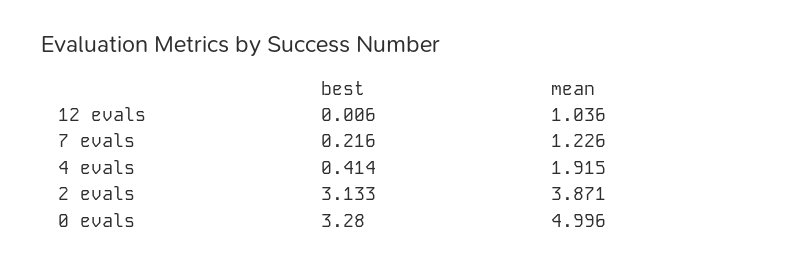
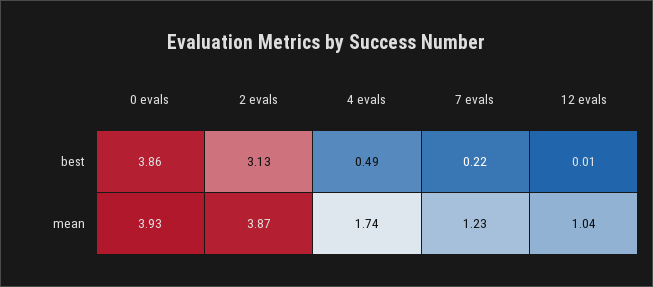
  {
    "best": {
      "12 evals": 0.006,
      "7 evals": 0.216,
-     "4 evals": 0.414,
+     "4 evals": 0.49,
      "2 evals": 3.133,
-     "0 evals": 3.28
+     "0 evals": 3.86
    },
    "mean": {
      "12 evals": 1.036,
      "7 evals": 1.226,
-     "4 evals": 1.915,
+     "4 evals": 1.74,
      "2 evals": 3.871,
-     "0 evals": 4.996
+     "0 evals": 3.93
    }
  }

